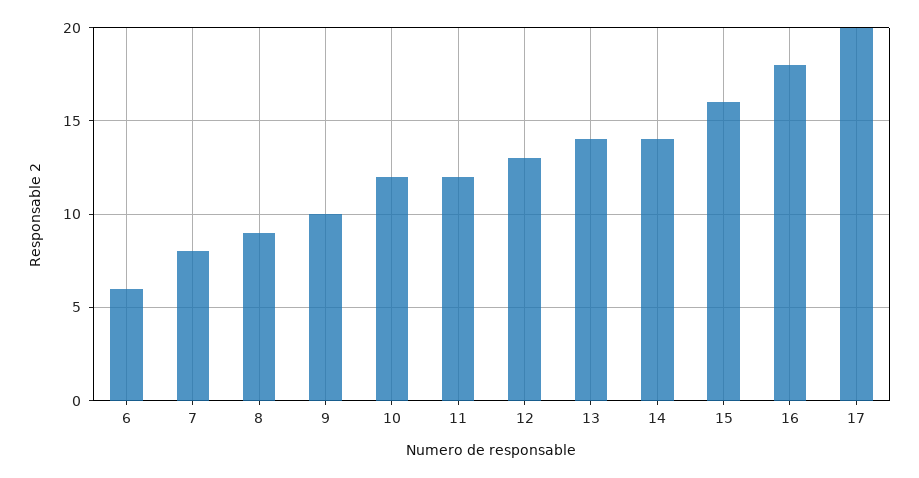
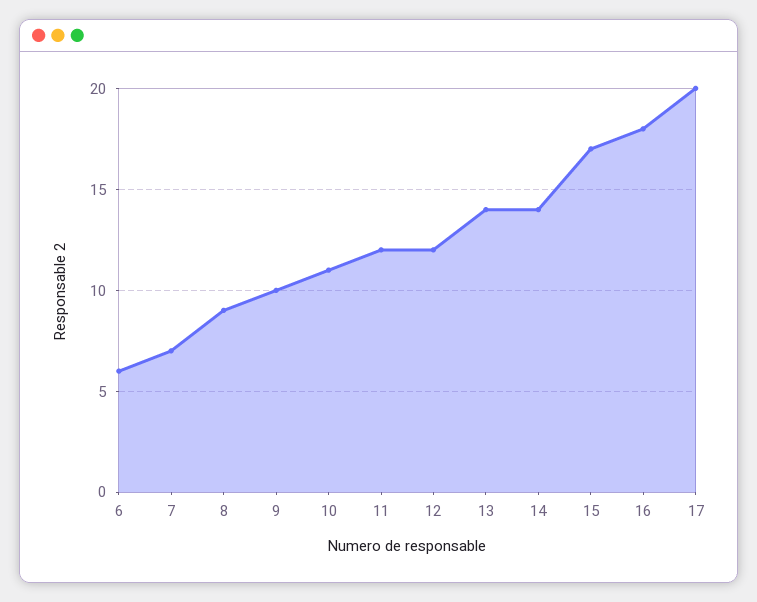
  {
    "6": 6,
-   "7": 8,
+   "7": 7,
    "8": 9,
    "9": 10,
-   "10": 12,
+   "10": 11,
    "11": 12,
-   "12": 13,
+   "12": 12,
    "13": 14,
    "14": 14,
-   "15": 16,
+   "15": 17,
    "16": 18,
    "17": 20
  }

